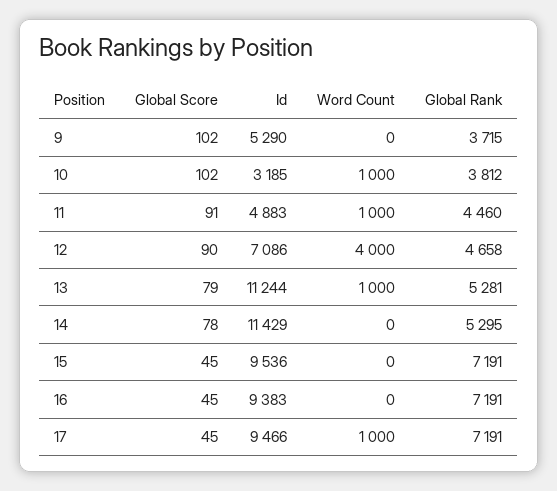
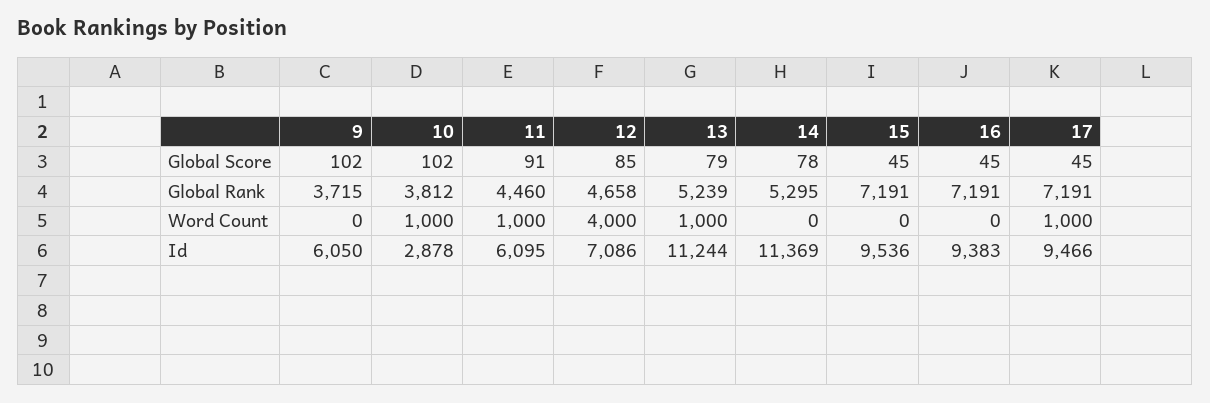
  {
    "Global Score": {
      "9": 102,
      "10": 102,
      "11": 91,
-     "12": 90,
+     "12": 85,
      "13": 79,
      "14": 78,
      "15": 45,
      "16": 45,
      "17": 45
    },
    "Id": {
-     "9": 5290,
+     "9": 6050,
-     "10": 3185,
+     "10": 2878,
-     "11": 4883,
+     "11": 6095,
      "12": 7086,
      "13": 11244,
-     "14": 11429,
+     "14": 11369,
      "15": 9536,
      "16": 9383,
      "17": 9466
    },
    "Word Count": {
      "9": 0,
      "10": 1000,
      "11": 1000,
      "12": 4000,
      "13": 1000,
      "14": 0,
      "15": 0,
      "16": 0,
      "17": 1000
    },
    "Global Rank": {
      "9": 3715,
      "10": 3812,
      "11": 4460,
      "12": 4658,
-     "13": 5281,
+     "13": 5239,
      "14": 5295,
      "15": 7191,
      "16": 7191,
      "17": 7191
    }
  }

